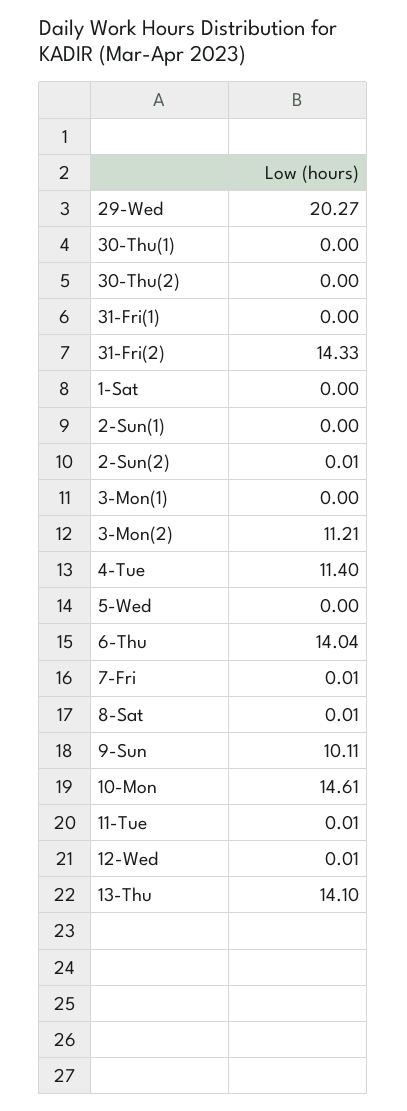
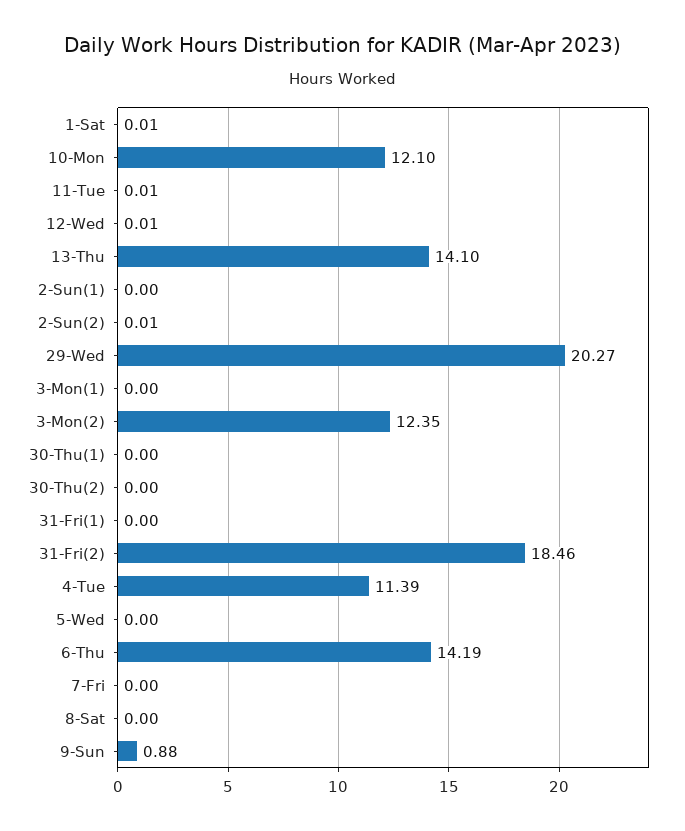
  {
    "29-Wed": 20.27,
    "30-Thu(1)": 0,
    "30-Thu(2)": 0,
    "31-Fri(1)": 0,
-   "31-Fri(2)": 14.33,
+   "31-Fri(2)": 18.46,
-   "1-Sat": 0,
+   "1-Sat": 0.01,
    "2-Sun(1)": 0,
    "2-Sun(2)": 0.01,
    "3-Mon(1)": 0,
-   "3-Mon(2)": 11.21,
+   "3-Mon(2)": 12.35,
-   "4-Tue": 11.4,
+   "4-Tue": 11.39,
    "5-Wed": 0,
-   "6-Thu": 14.04,
+   "6-Thu": 14.19,
-   "7-Fri": 0.01,
+   "7-Fri": 0,
-   "8-Sat": 0.01,
+   "8-Sat": 0,
-   "9-Sun": 10.11,
+   "9-Sun": 0.88,
-   "10-Mon": 14.61,
+   "10-Mon": 12.1,
    "11-Tue": 0.01,
    "12-Wed": 0.01,
    "13-Thu": 14.1
  }

